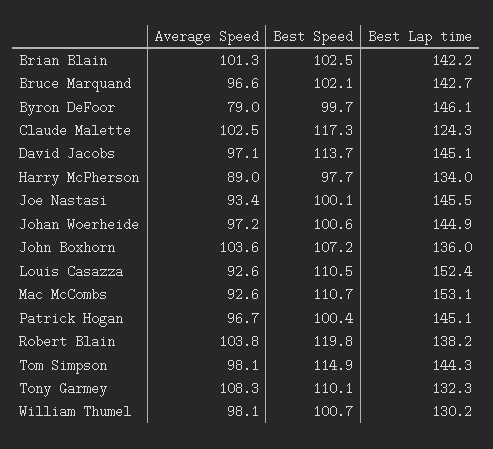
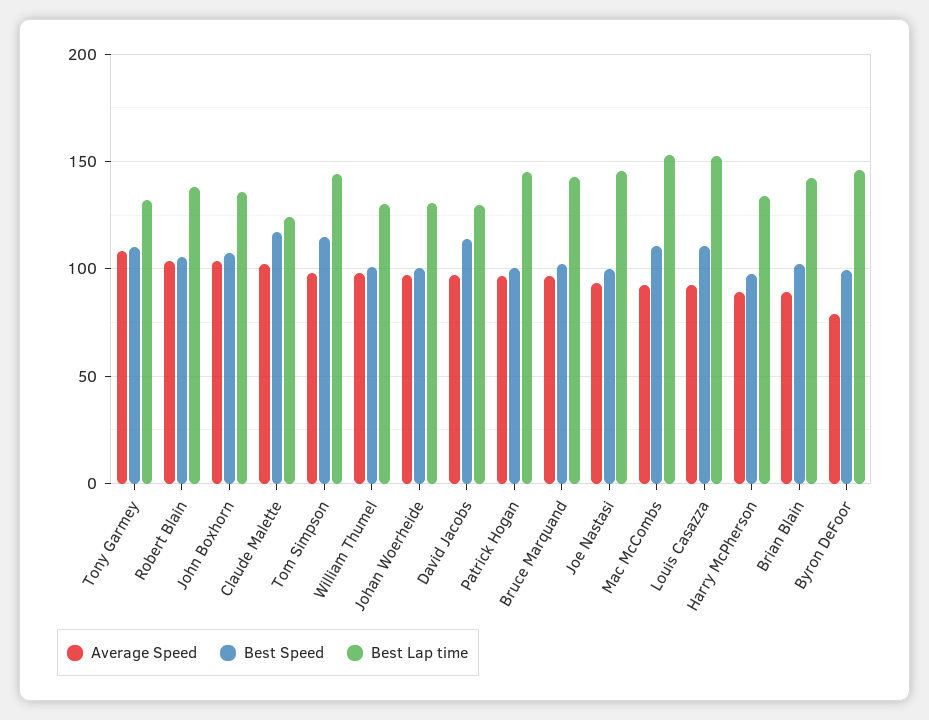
  {
    "Average Speed": {
-     "Brian Blain": 101.3,
+     "Brian Blain": 90,
      "Bruce Marquand": 96.6,
      "Byron DeFoor": 79,
      "Claude Malette": 102.5,
      "David Jacobs": 97.1,
      "Harry McPherson": 89,
      "Joe Nastasi": 93.4,
      "Johan Woerheide": 97.2,
      "John Boxhorn": 103.6,
      "Louis Casazza": 92.6,
      "Mac McCombs": 92.6,
      "Patrick Hogan": 96.7,
      "Robert Blain": 103.8,
      "Tom Simpson": 98.1,
      "Tony Garmey": 108.3,
      "William Thumel": 98.1
    },
    "Best Speed": {
      "Brian Blain": 102.5,
      "Bruce Marquand": 102.1,
      "Byron DeFoor": 99.7,
      "Claude Malette": 117.3,
      "David Jacobs": 113.7,
      "Harry McPherson": 97.7,
      "Joe Nastasi": 100.1,
      "Johan Woerheide": 100.6,
      "John Boxhorn": 107.2,
      "Louis Casazza": 110.5,
      "Mac McCombs": 110.7,
      "Patrick Hogan": 100.4,
-     "Robert Blain": 119.8,
+     "Robert Blain": 105,
      "Tom Simpson": 114.9,
      "Tony Garmey": 110.1,
      "William Thumel": 100.7
    },
    "Best Lap time": {
      "Brian Blain": 142.2,
      "Bruce Marquand": 142.7,
      "Byron DeFoor": 146.1,
      "Claude Malette": 124.3,
-     "David Jacobs": 145.1,
+     "David Jacobs": 130,
      "Harry McPherson": 134,
      "Joe Nastasi": 145.5,
-     "Johan Woerheide": 144.9,
+     "Johan Woerheide": 130,
      "John Boxhorn": 136,
      "Louis Casazza": 152.4,
      "Mac McCombs": 153.1,
      "Patrick Hogan": 145.1,
      "Robert Blain": 138.2,
      "Tom Simpson": 144.3,
      "Tony Garmey": 132.3,
      "William Thumel": 130.2
    }
  }

